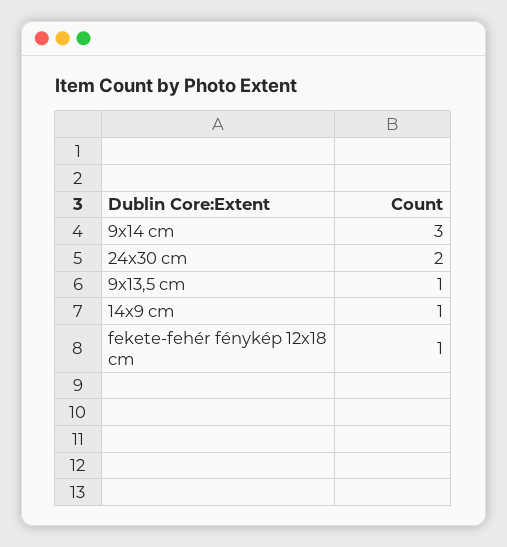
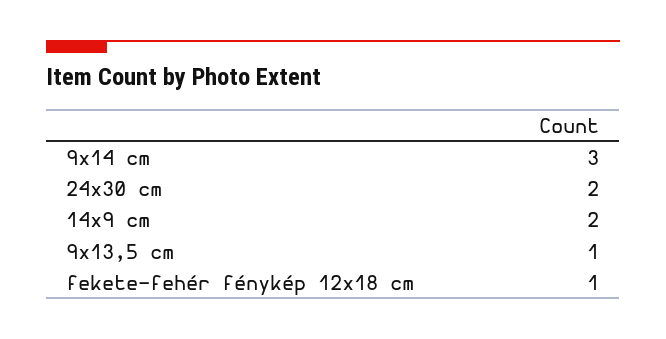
  {
    "9x14 cm": 3,
    "24x30 cm": 2,
    "9x13,5 cm": 1,
-   "14x9 cm": 1,
+   "14x9 cm": 2,
    "fekete-fehér fénykép 12x18 cm": 1
  }

